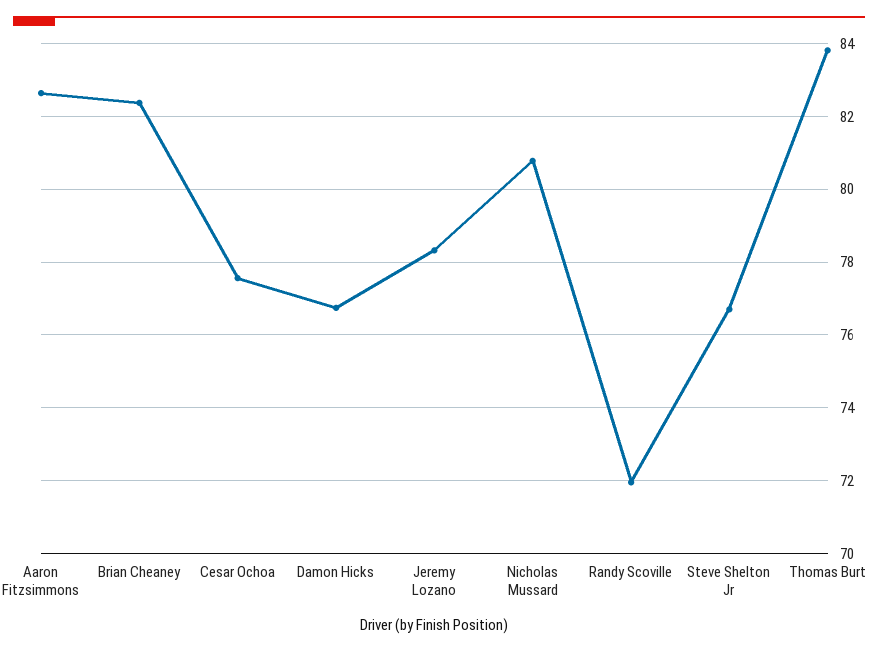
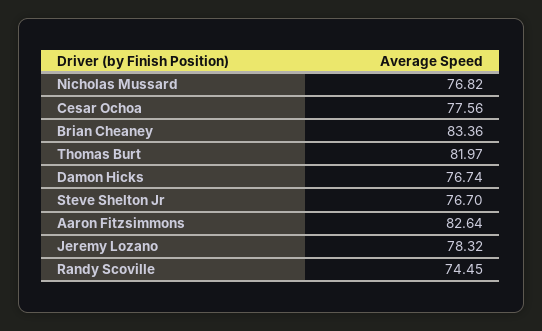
  {
    "Aaron Fitzsimmons": 82.64,
-   "Brian Cheaney": 82.4,
+   "Brian Cheaney": 83.36,
    "Cesar Ochoa": 77.56,
    "Damon Hicks": 76.74,
    "Jeremy Lozano": 78.32,
-   "Nicholas Mussard": 80.8,
+   "Nicholas Mussard": 76.82,
-   "Randy Scoville": 72,
+   "Randy Scoville": 74.45,
    "Steve Shelton Jr": 76.7,
-   "Thomas Burt": 83.8
+   "Thomas Burt": 81.97
  }

